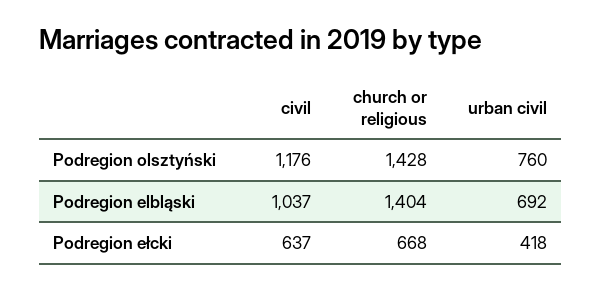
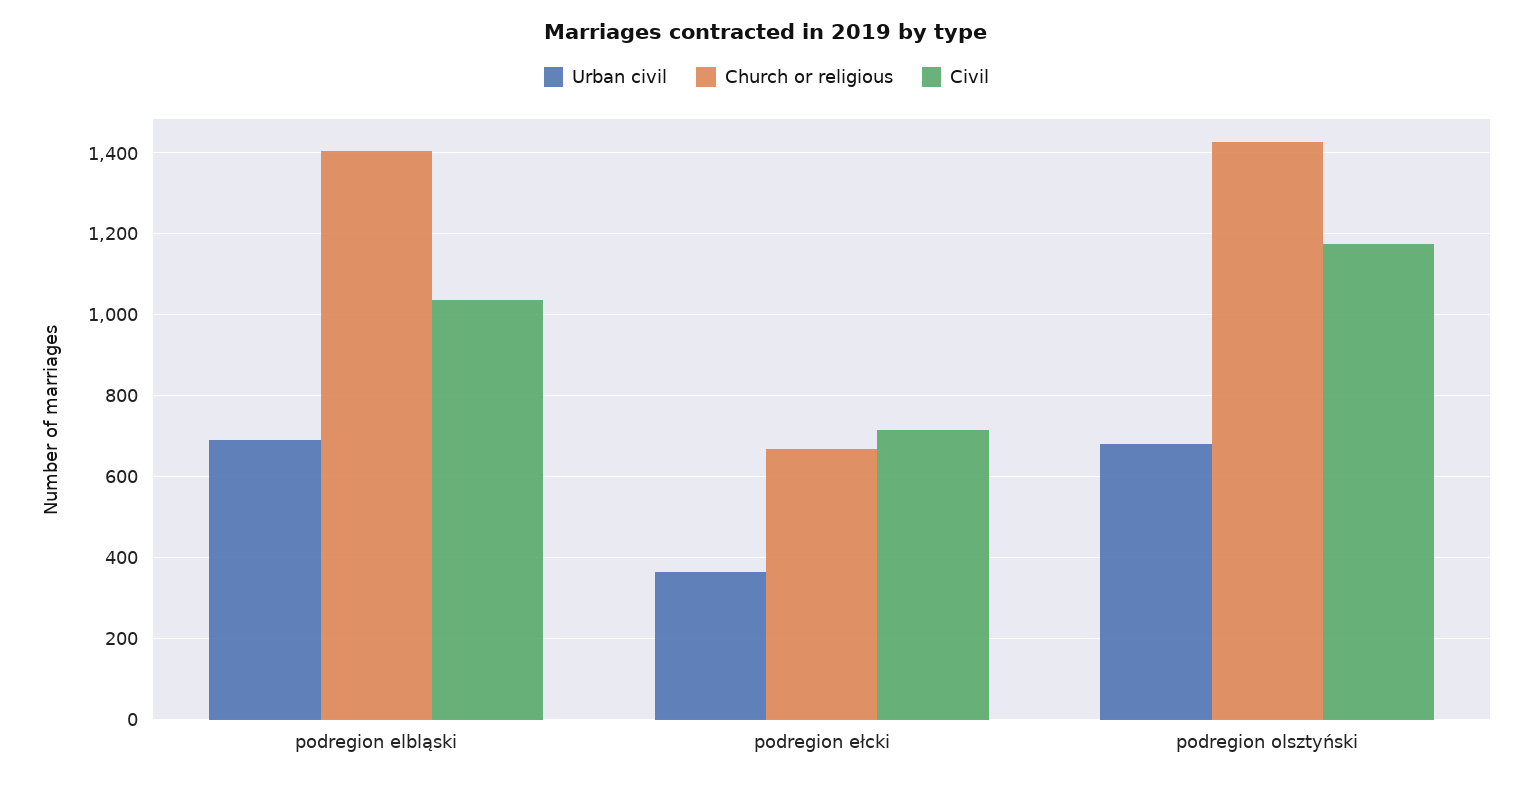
  {
    "civil": {
      "Podregion olsztyński": 1176,
      "Podregion elbląski": 1037,
-     "Podregion ełcki": 637
+     "Podregion ełcki": 720
    },
    "church or religious": {
      "Podregion olsztyński": 1428,
      "Podregion elbląski": 1404,
      "Podregion ełcki": 668
    },
    "urban civil": {
-     "Podregion olsztyński": 760,
+     "Podregion olsztyński": 680,
      "Podregion elbląski": 692,
-     "Podregion ełcki": 418
+     "Podregion ełcki": 360
    }
  }

